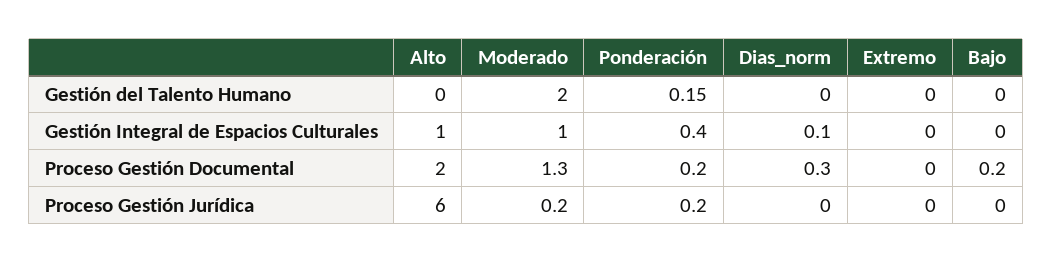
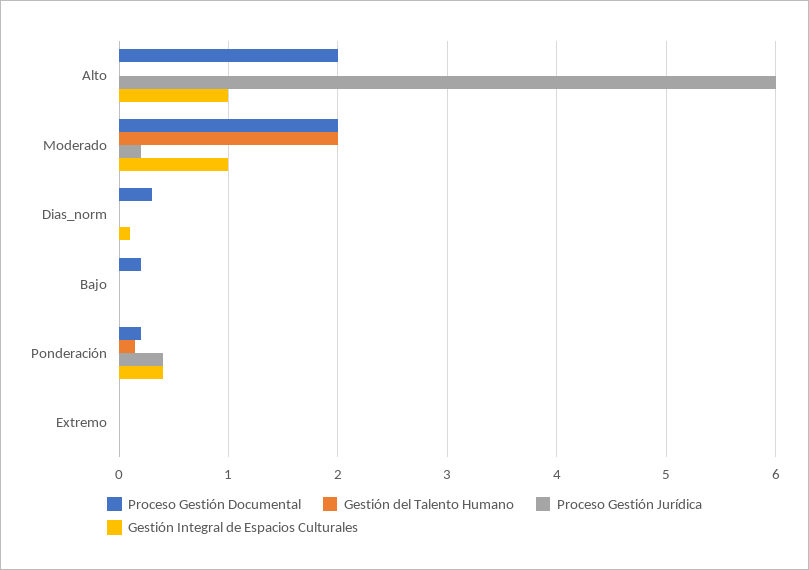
  {
    "Gestión del Talento Humano": {
      "Alto": 0,
      "Moderado": 2,
      "Ponderación": 0.15,
      "Dias_norm": 0,
      "Extremo": 0,
      "Bajo": 0
    },
    "Gestión Integral de Espacios Culturales": {
      "Alto": 1,
      "Moderado": 1,
      "Ponderación": 0.4,
      "Dias_norm": 0.1,
      "Extremo": 0,
      "Bajo": 0
    },
    "Proceso Gestión Documental": {
      "Alto": 2,
-     "Moderado": 1.3,
+     "Moderado": 2,
      "Ponderación": 0.2,
      "Dias_norm": 0.3,
      "Extremo": 0,
      "Bajo": 0.2
    },
    "Proceso Gestión Jurídica": {
      "Alto": 6,
      "Moderado": 0.2,
-     "Ponderación": 0.2,
+     "Ponderación": 0.4,
      "Dias_norm": 0,
      "Extremo": 0,
      "Bajo": 0
    }
  }

